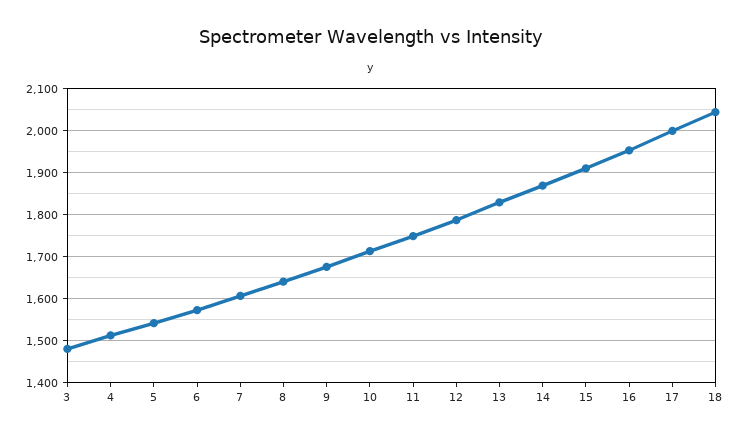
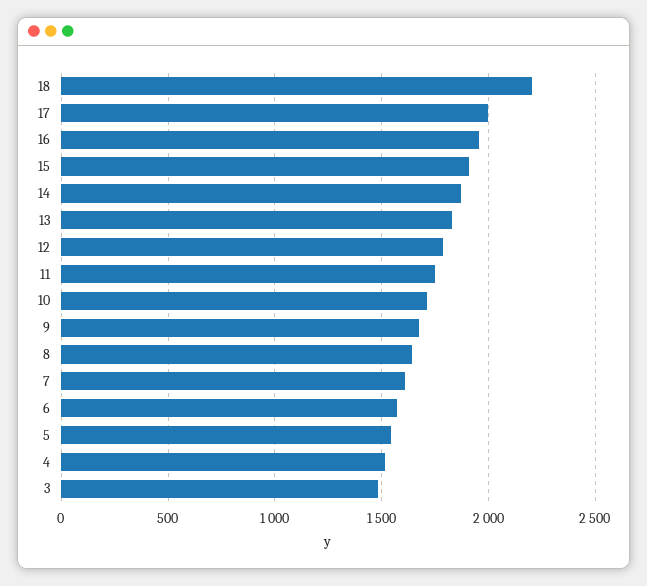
  {
    "3": 1480,
    "4": 1520,
    "5": 1540,
    "6": 1580,
    "7": 1600,
    "8": 1640,
    "9": 1680,
    "10": 1720,
    "11": 1740,
    "12": 1780,
    "13": 1820,
    "14": 1860,
    "15": 1920,
    "16": 1960,
    "17": 2000,
-   "18": 2040
+   "18": 2200
  }

